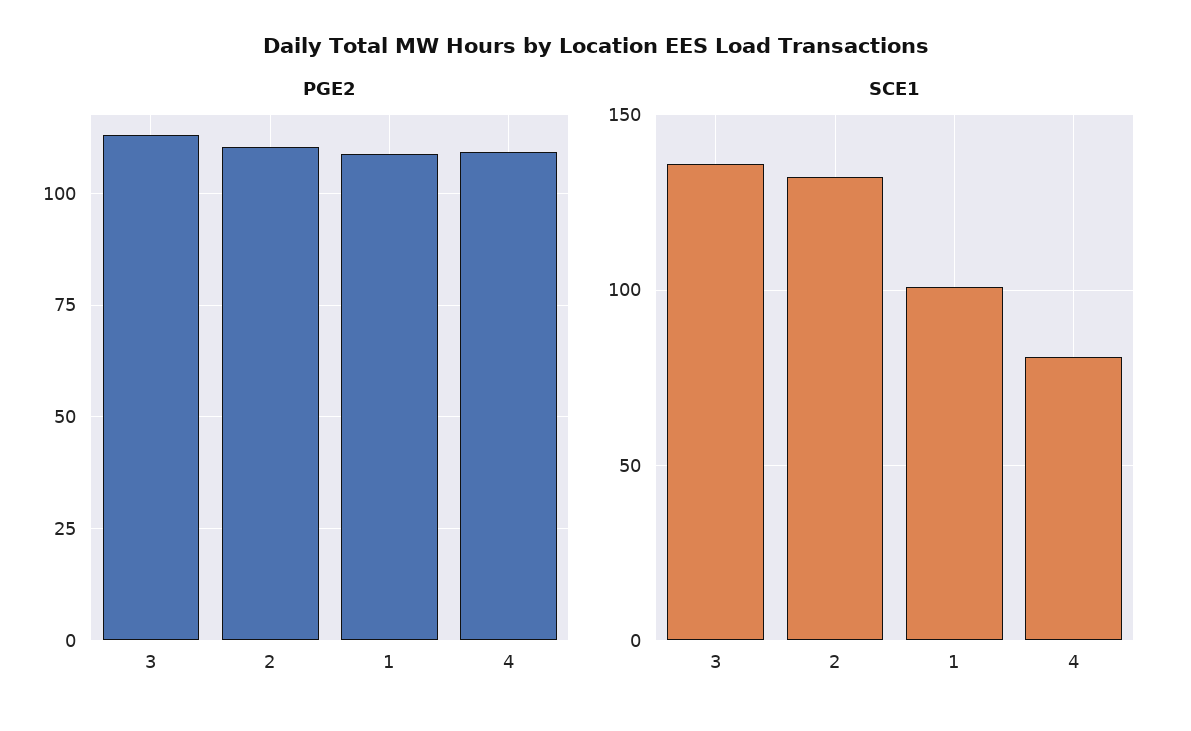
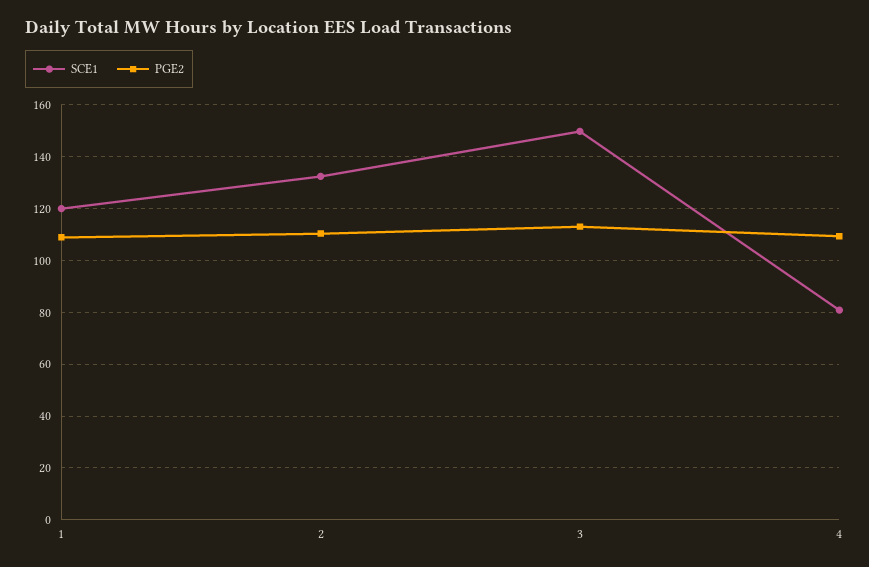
  {
    "PGE2": {
      "3": 112.5,
      "2": 110,
      "1": 110,
      "4": 110
    },
    "SCE1": {
-     "3": 135,
+     "3": 150,
      "2": 132.5,
-     "1": 100,
+     "1": 120,
      "4": 80
    }
  }

